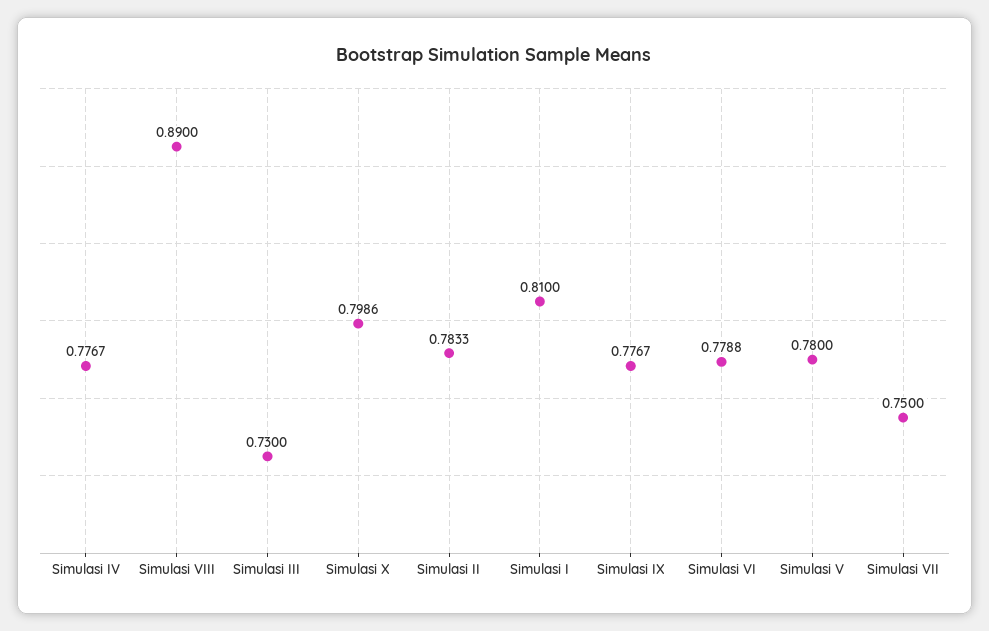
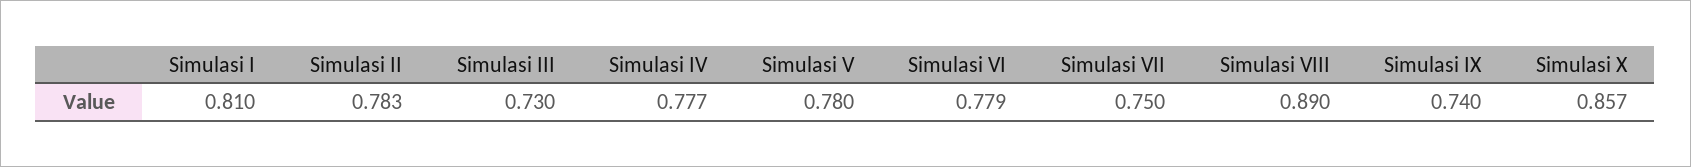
  {
    "Simulasi IV": 0.7767,
    "Simulasi VIII": 0.89,
    "Simulasi III": 0.73,
-   "Simulasi X": 0.7986,
+   "Simulasi X": 0.857,
    "Simulasi II": 0.7833,
    "Simulasi I": 0.81,
-   "Simulasi IX": 0.7767,
+   "Simulasi IX": 0.74,
    "Simulasi VI": 0.7788,
    "Simulasi V": 0.78,
    "Simulasi VII": 0.75
  }

